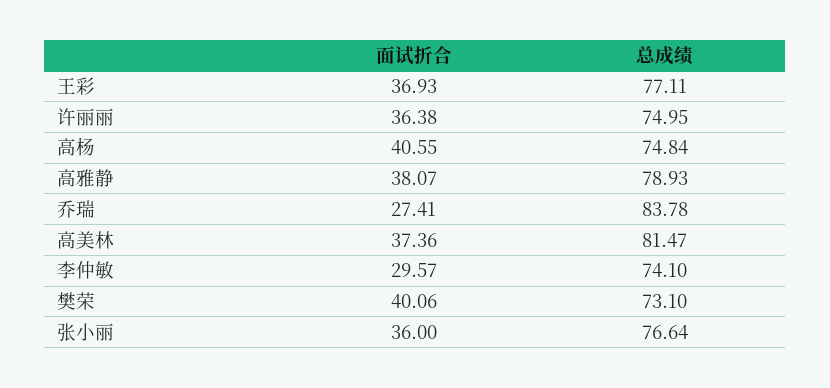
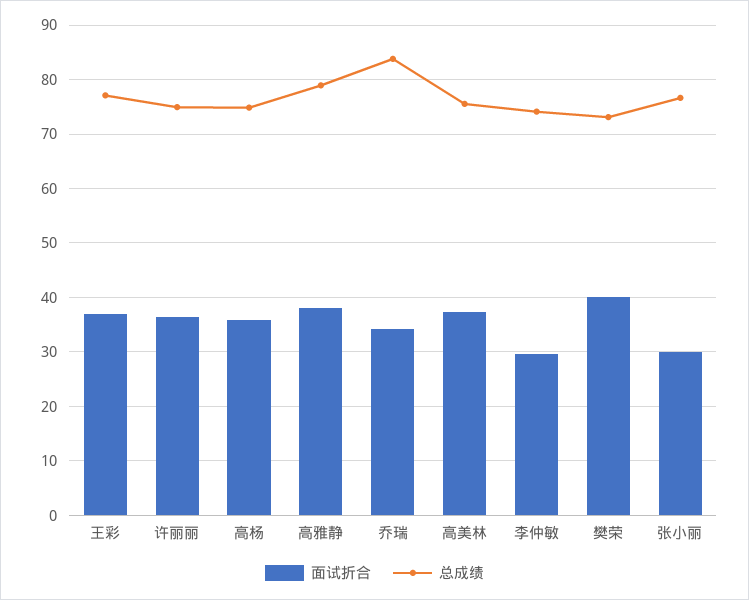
  {
    "面试折合": {
      "王彩": 36.93,
      "许丽丽": 36.38,
-     "高杨": 40.55,
+     "高杨": 36,
      "高雅静": 38.07,
-     "乔瑞": 27.41,
+     "乔瑞": 34,
      "高美林": 37.36,
      "李仲敏": 29.57,
      "樊荣": 40.06,
-     "张小丽": 36
+     "张小丽": 30
    },
    "总成绩": {
      "王彩": 77.11,
      "许丽丽": 74.95,
      "高杨": 74.84,
      "高雅静": 78.93,
      "乔瑞": 83.78,
-     "高美林": 81.47,
+     "高美林": 76,
      "李仲敏": 74.1,
      "樊荣": 73.1,
      "张小丽": 76.64
    }
  }

